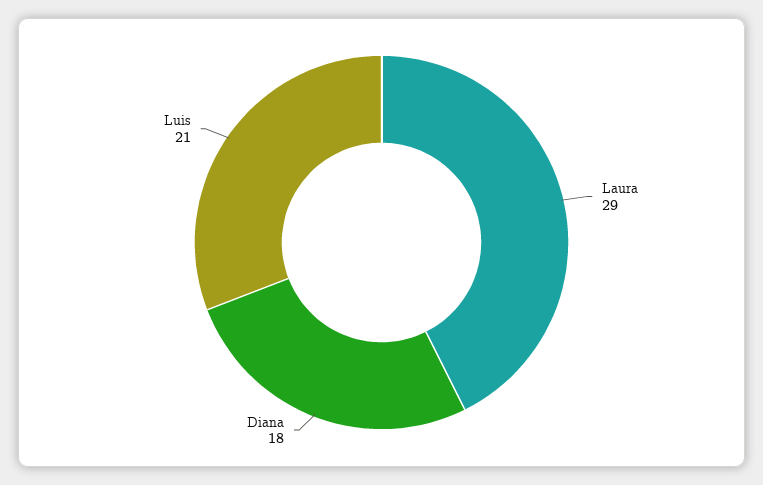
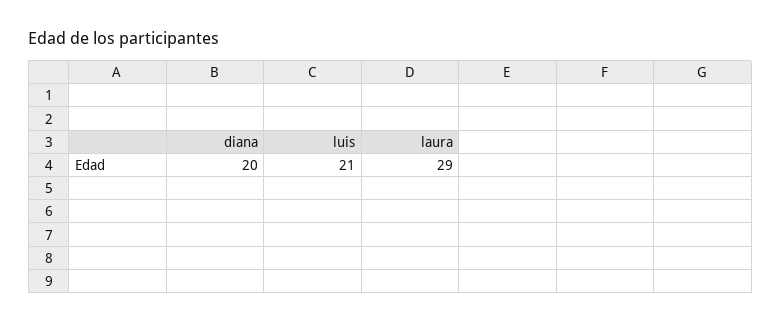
  {
    "Laura": 29,
-   "Diana": 18,
+   "Diana": 20,
    "Luis": 21
  }

